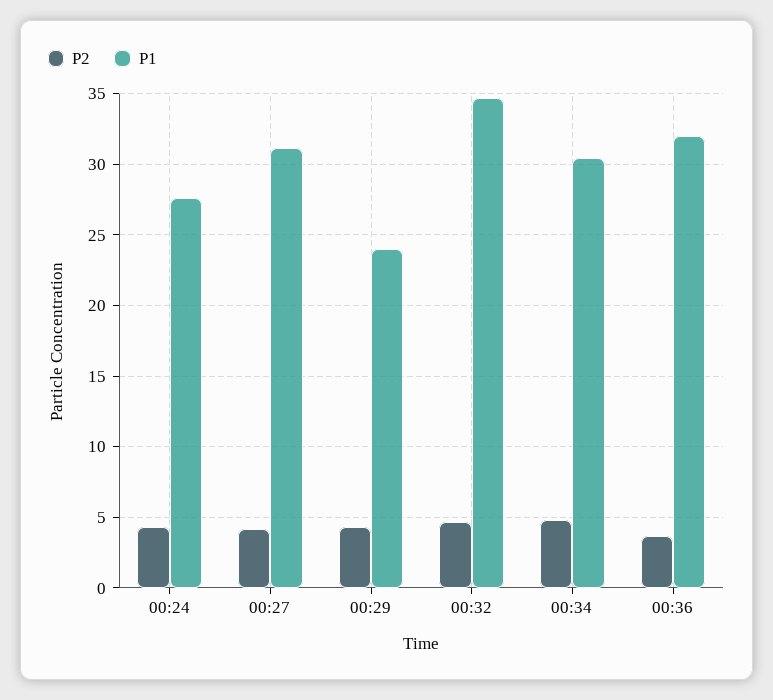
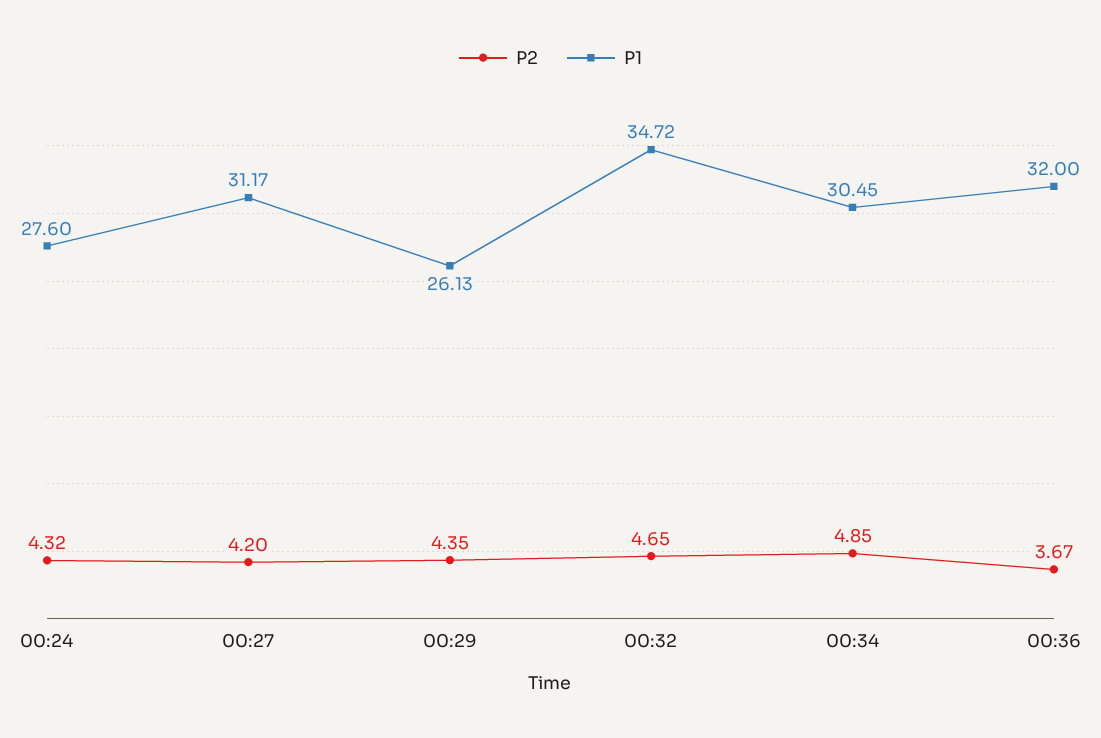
  {
    "P2": {
      "00:24": 4.32,
      "00:27": 4.2,
      "00:29": 4.35,
      "00:32": 4.65,
      "00:34": 4.85,
      "00:36": 3.67
    },
    "P1": {
      "00:24": 27.6,
      "00:27": 31.17,
-     "00:29": 24,
+     "00:29": 26.13,
      "00:32": 34.72,
      "00:34": 30.45,
      "00:36": 32
    }
  }

